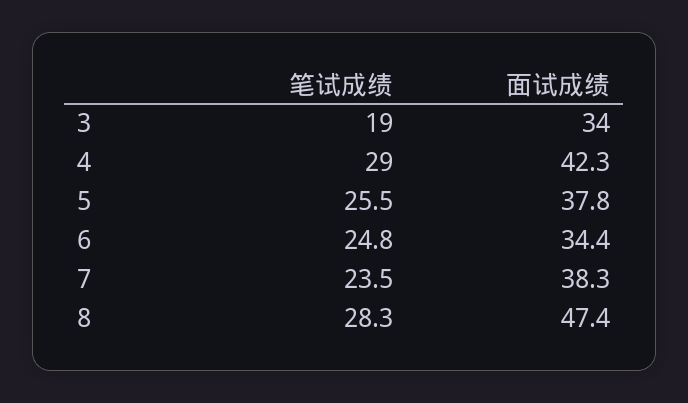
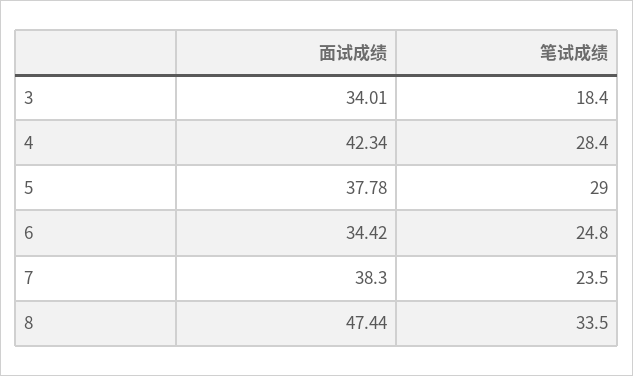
  {
    "笔试成绩": {
-     "3": 19,
+     "3": 18.4,
-     "4": 29,
+     "4": 28.4,
-     "5": 25.5,
+     "5": 29,
      "6": 24.8,
      "7": 23.5,
-     "8": 28.3
+     "8": 33.5
    },
    "面试成绩": {
      "3": 34.01,
      "4": 42.34,
      "5": 37.78,
      "6": 34.42,
      "7": 38.3,
      "8": 47.44
    }
  }

